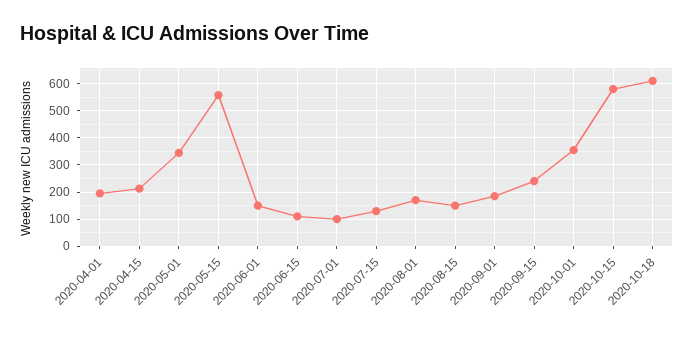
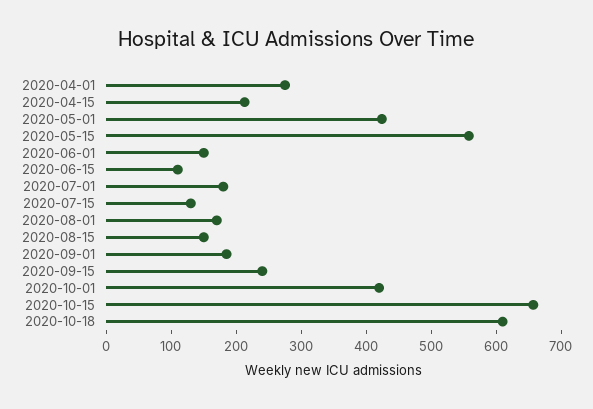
  {
-   "2020-04-01": 200,
+   "2020-04-01": 280,
    "2020-04-15": 220,
-   "2020-05-01": 350,
+   "2020-05-01": 420,
    "2020-05-15": 560,
    "2020-06-01": 160,
    "2020-06-15": 120,
-   "2020-07-01": 100,
+   "2020-07-01": 180,
    "2020-07-15": 140,
    "2020-08-01": 180,
    "2020-08-15": 160,
    "2020-09-01": 180,
    "2020-09-15": 240,
-   "2020-10-01": 350,
+   "2020-10-01": 420,
-   "2020-10-15": 575,
+   "2020-10-15": 660,
    "2020-10-18": 620
  }

